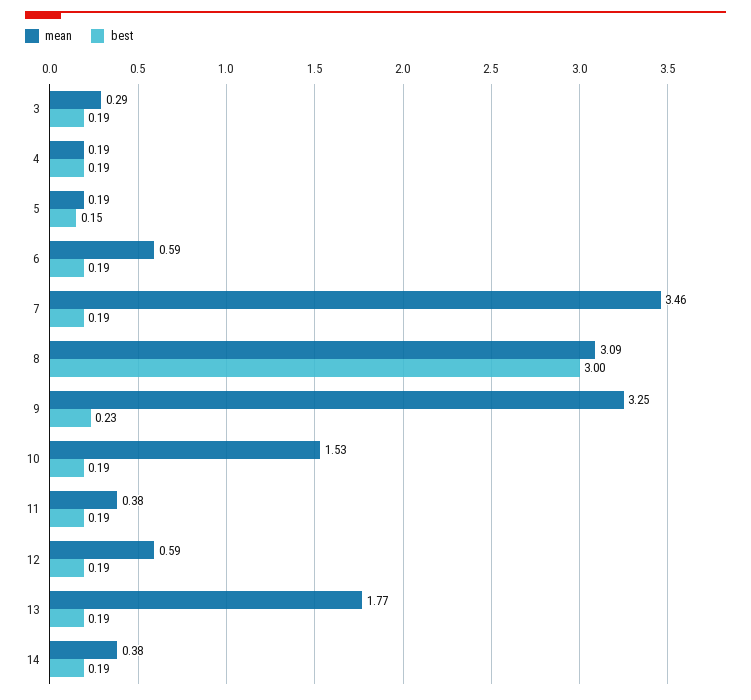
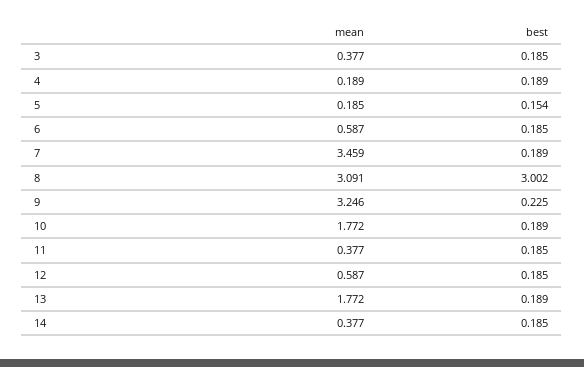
  {
    "mean": {
-     "3": 0.29,
+     "3": 0.377,
      "4": 0.189,
      "5": 0.185,
      "6": 0.587,
      "7": 3.459,
      "8": 3.091,
      "9": 3.246,
-     "10": 1.53,
+     "10": 1.772,
      "11": 0.377,
      "12": 0.587,
      "13": 1.772,
      "14": 0.377
    },
    "best": {
      "3": 0.185,
      "4": 0.189,
      "5": 0.154,
      "6": 0.185,
      "7": 0.189,
      "8": 3.002,
      "9": 0.225,
      "10": 0.189,
      "11": 0.185,
      "12": 0.185,
      "13": 0.189,
      "14": 0.185
    }
  }

